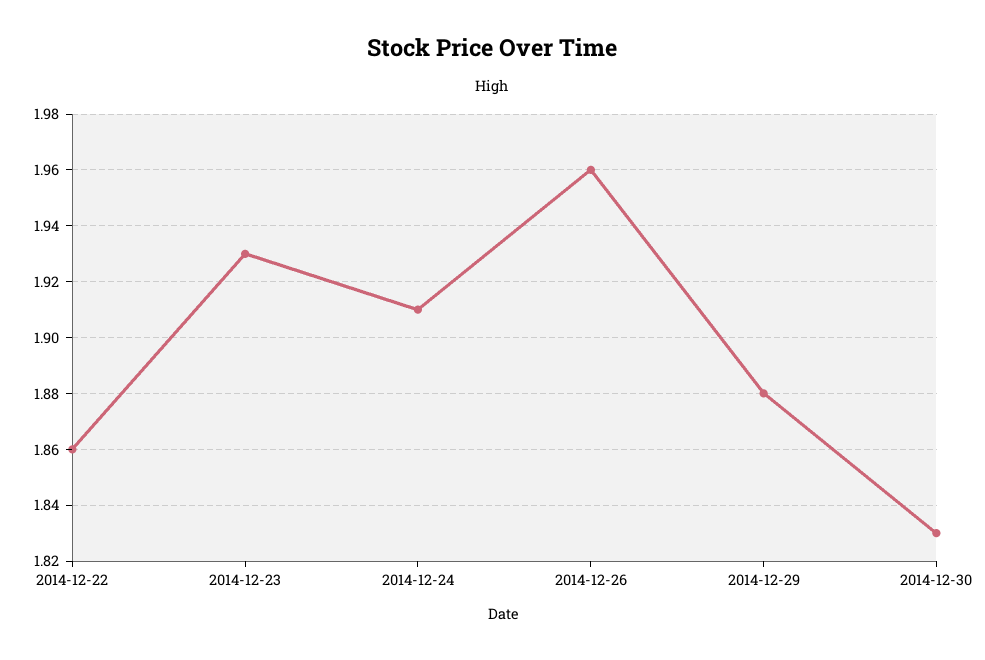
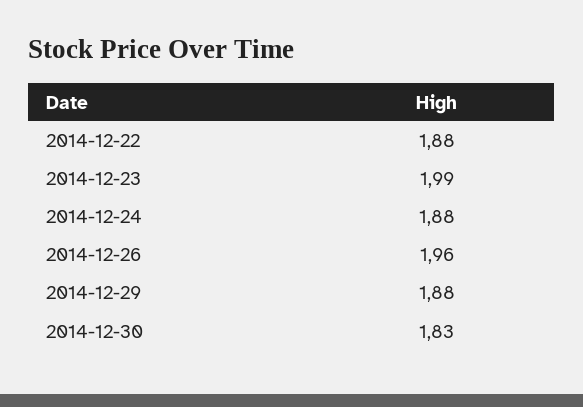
  {
-   "2014-12-22": 1.86,
+   "2014-12-22": 1.88,
-   "2014-12-23": 1.93,
+   "2014-12-23": 1.99,
-   "2014-12-24": 1.91,
+   "2014-12-24": 1.88,
    "2014-12-26": 1.96,
    "2014-12-29": 1.88,
    "2014-12-30": 1.83
  }

